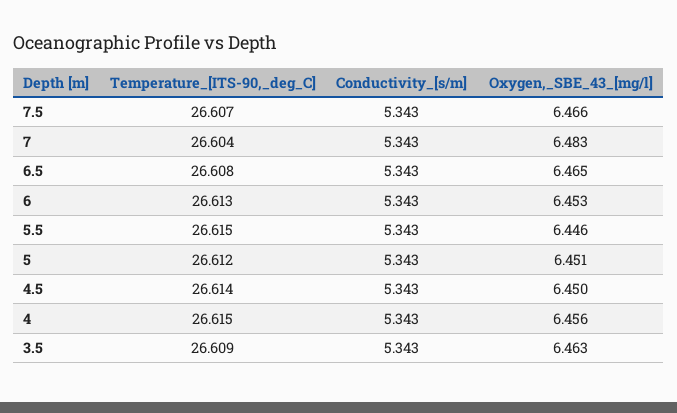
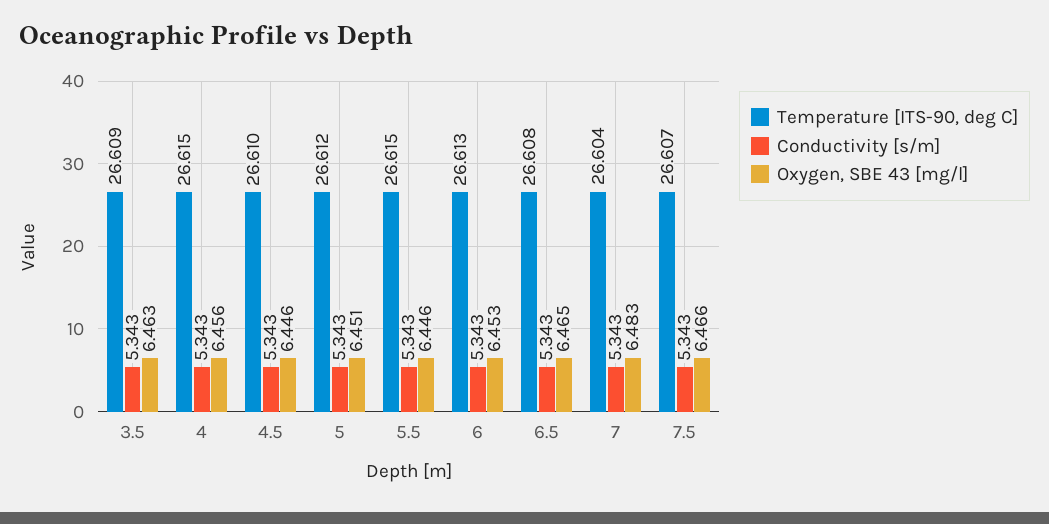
  {
    "Temperature_[ITS-90,_deg_C]": {
      "7.5": 26.607,
      "7": 26.604,
      "6.5": 26.608,
      "6": 26.613,
      "5.5": 26.615,
      "5": 26.612,
-     "4.5": 26.614,
+     "4.5": 26.61,
      "4": 26.615,
      "3.5": 26.609
    },
    "Conductivity_[s/m]": {
      "7.5": 5.343,
      "7": 5.343,
      "6.5": 5.343,
      "6": 5.343,
      "5.5": 5.343,
      "5": 5.343,
      "4.5": 5.343,
      "4": 5.343,
      "3.5": 5.343
    },
    "Oxygen,_SBE_43_[mg/l]": {
      "7.5": 6.466,
      "7": 6.483,
      "6.5": 6.465,
      "6": 6.453,
      "5.5": 6.446,
      "5": 6.451,
-     "4.5": 6.45,
+     "4.5": 6.446,
      "4": 6.456,
      "3.5": 6.463
    }
  }

